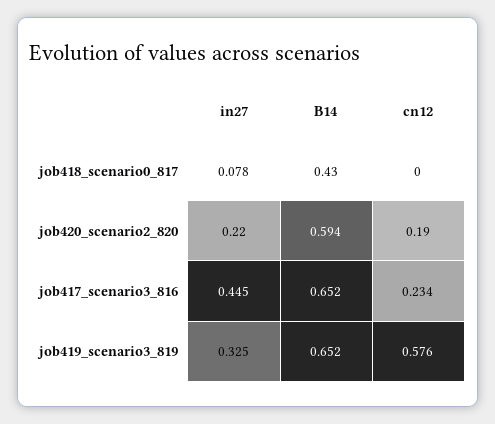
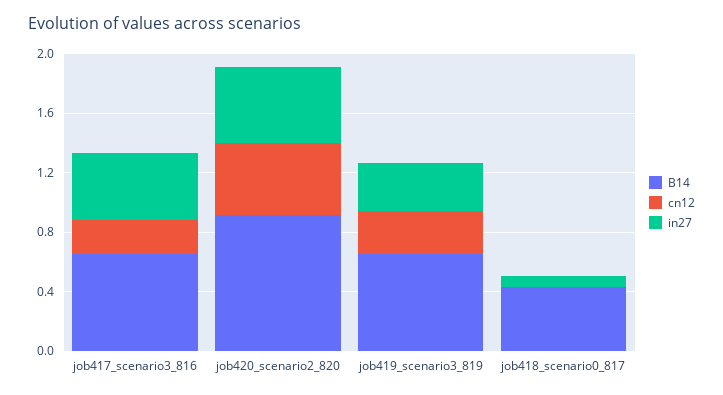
  {
    "in27": {
      "job418_scenario0_817": 0.078,
-     "job420_scenario2_820": 0.22,
+     "job420_scenario2_820": 0.5,
      "job417_scenario3_816": 0.445,
      "job419_scenario3_819": 0.325
    },
    "B14": {
      "job418_scenario0_817": 0.43,
-     "job420_scenario2_820": 0.594,
+     "job420_scenario2_820": 0.9,
      "job417_scenario3_816": 0.652,
      "job419_scenario3_819": 0.652
    },
    "cn12": {
      "job418_scenario0_817": 0,
-     "job420_scenario2_820": 0.19,
+     "job420_scenario2_820": 0.5,
      "job417_scenario3_816": 0.234,
-     "job419_scenario3_819": 0.576
+     "job419_scenario3_819": 0.3
    }
  }

